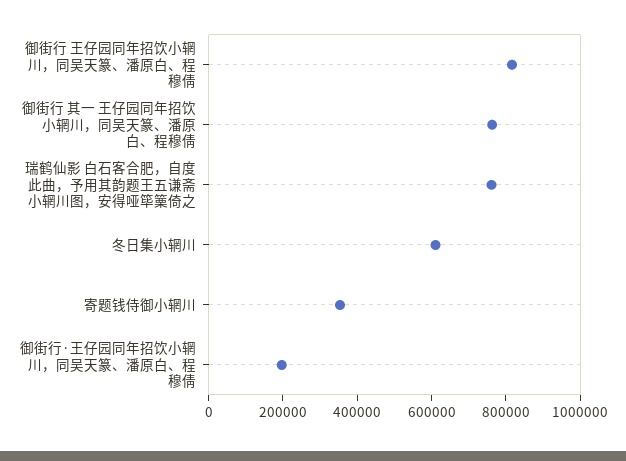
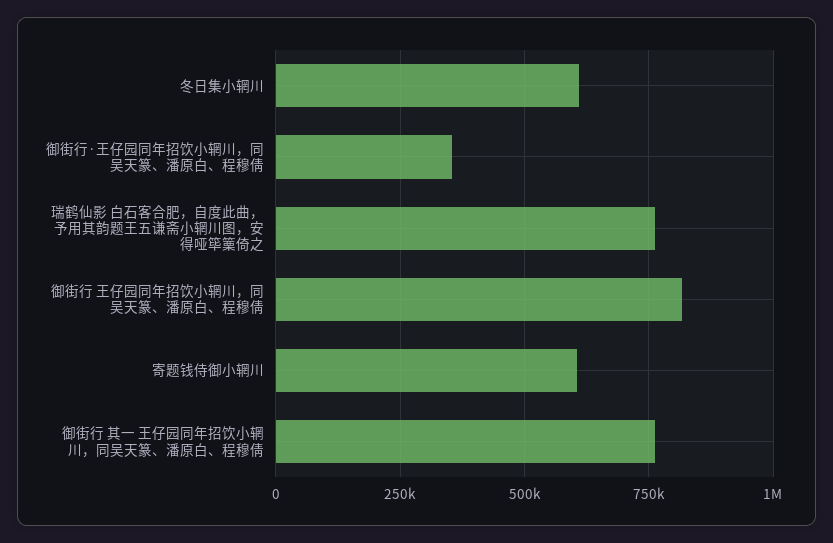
  {
    "御街行 王仔园同年招饮小辋川，同吴天篆、潘原白、程穆倩": 825000,
    "御街行 其一 王仔园同年招饮小辋川，同吴天篆、潘原白、程穆倩": 775000,
    "瑞鹤仙影 白石客合肥，自度此曲，予用其韵题王五谦斋小辋川图，安得哑筚篥倚之": 750000,
    "冬日集小辋川": 600000,
-   "寄题钱侍御小辋川": 350000,
+   "寄题钱侍御小辋川": 600000,
-   "御街行·王仔园同年招饮小辋川，同吴天篆、潘原白、程穆倩": 200000
+   "御街行·王仔园同年招饮小辋川，同吴天篆、潘原白、程穆倩": 350000
  }

